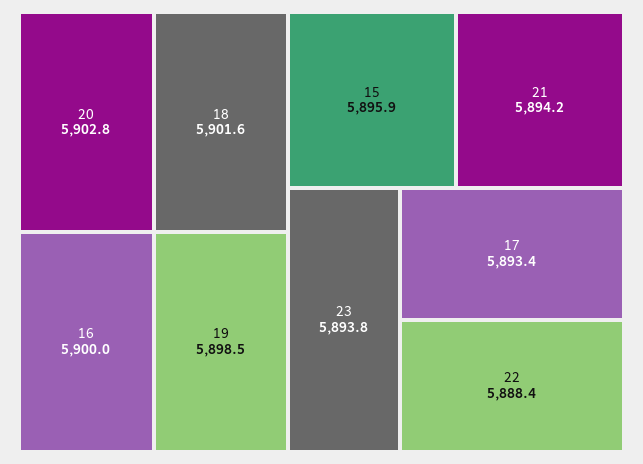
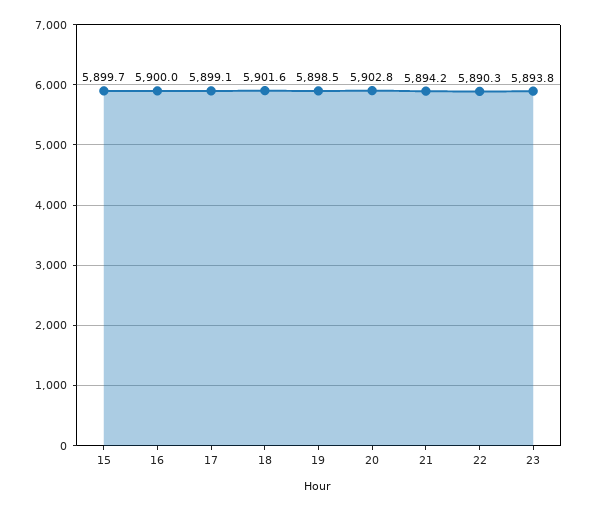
  {
    "20": 5902.8,
    "18": 5901.6,
    "16": 5900,
    "19": 5898.5,
-   "15": 5895.9,
+   "15": 5899.7,
    "21": 5894.2,
    "23": 5893.8,
-   "17": 5893.4,
+   "17": 5899.1,
-   "22": 5888.4
+   "22": 5890.3
  }

